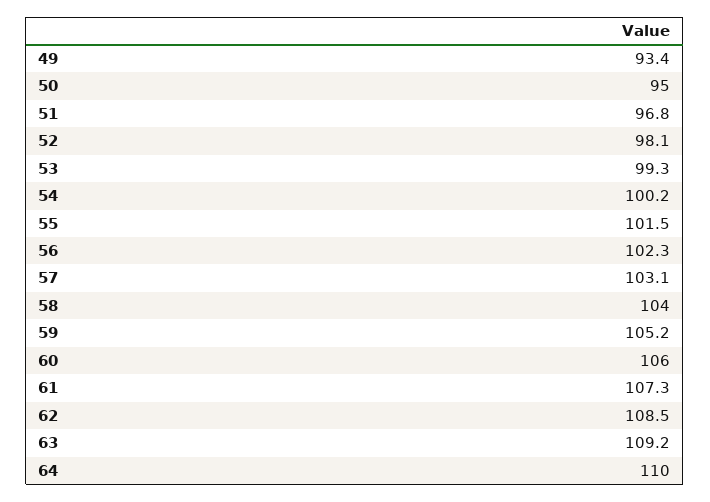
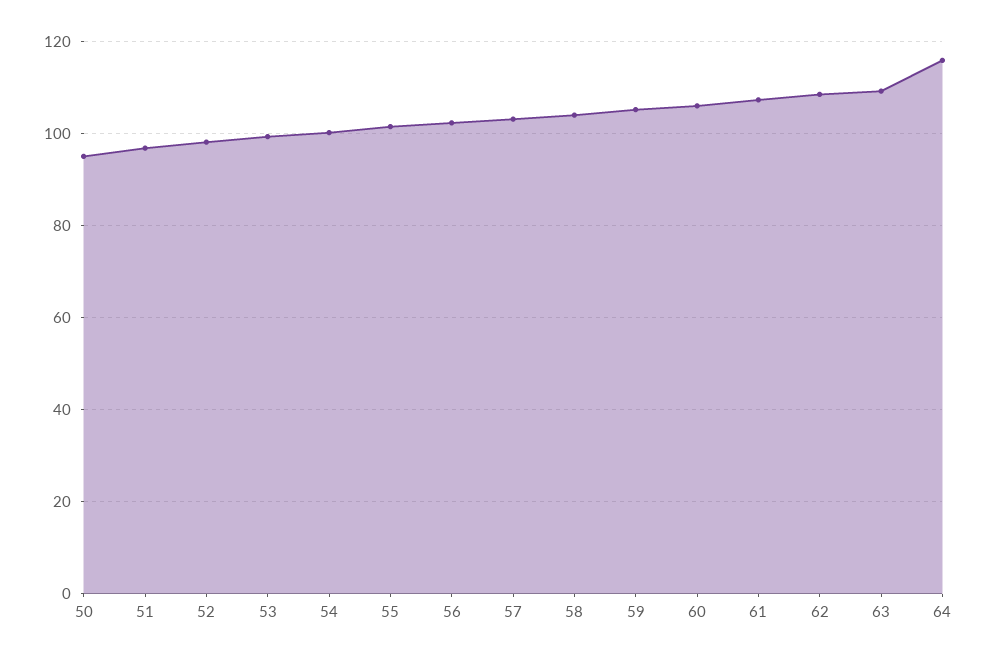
  {
-   "49": 93.4,
    "50": 95,
    "51": 96.8,
    "52": 98.1,
    "53": 99.3,
    "54": 100.2,
    "55": 101.5,
    "56": 102.3,
    "57": 103.1,
    "58": 104,
    "59": 105.2,
    "60": 106,
    "61": 107.3,
    "62": 108.5,
    "63": 109.2,
-   "64": 110
+   "64": 116
  }

